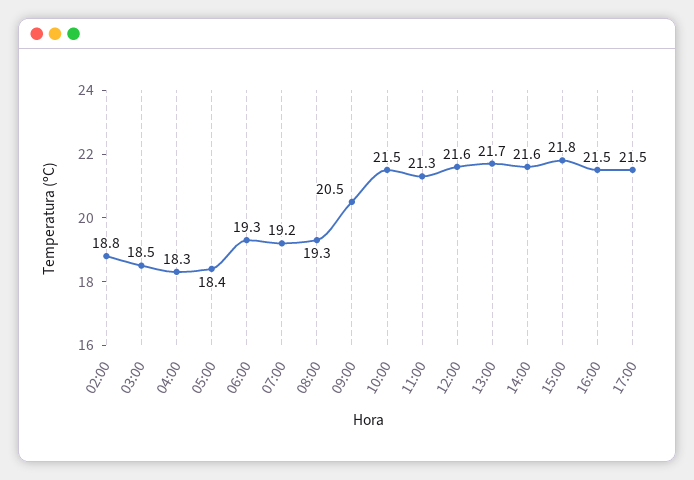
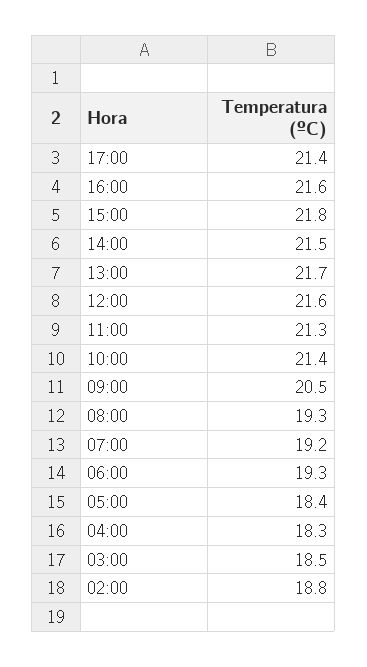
  {
    "02:00": 18.8,
    "03:00": 18.5,
    "04:00": 18.3,
    "05:00": 18.4,
    "06:00": 19.3,
    "07:00": 19.2,
    "08:00": 19.3,
    "09:00": 20.5,
-   "10:00": 21.5,
+   "10:00": 21.4,
    "11:00": 21.3,
    "12:00": 21.6,
    "13:00": 21.7,
-   "14:00": 21.6,
+   "14:00": 21.5,
    "15:00": 21.8,
-   "16:00": 21.5,
+   "16:00": 21.6,
-   "17:00": 21.5
+   "17:00": 21.4
  }

